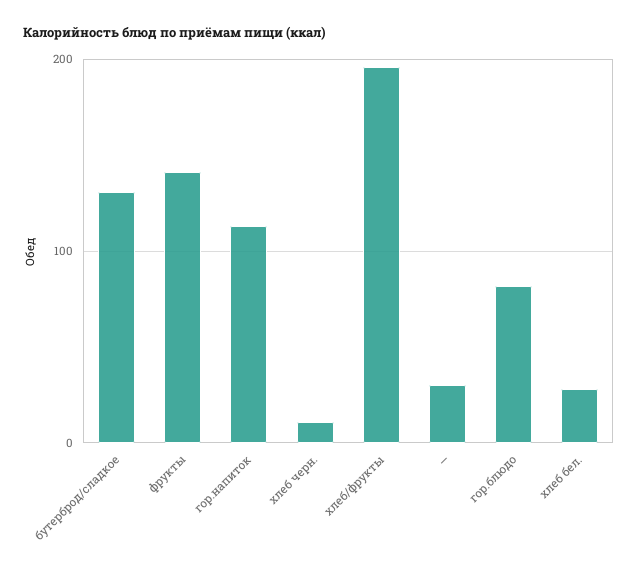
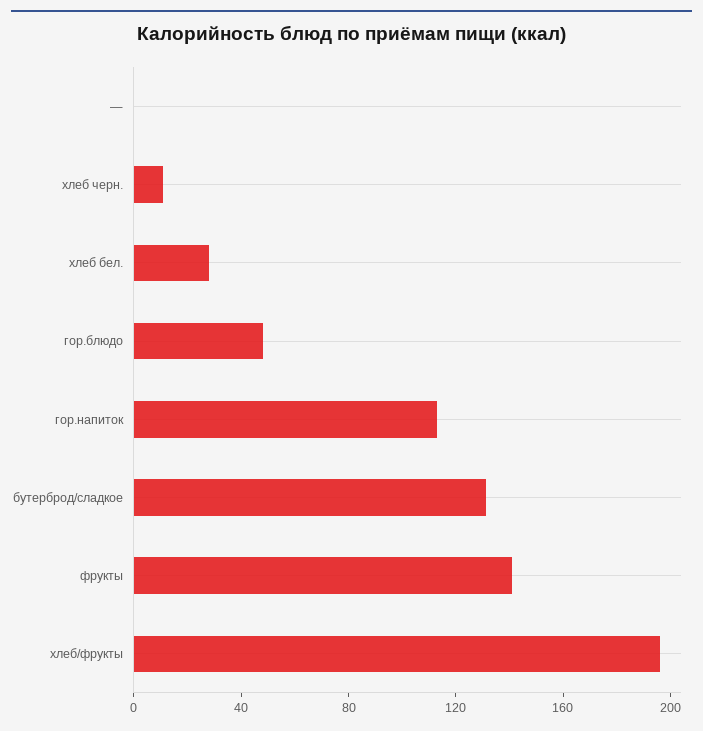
  {
    "бутерброд/сладкое": 130,
    "фрукты": 140,
    "гор.напиток": 110,
    "хлеб черн.": 10,
    "хлеб/фрукты": 200,
-   "—": 30,
+   "—": 0,
-   "гор.блюдо": 80,
+   "гор.блюдо": 50,
    "хлеб бел.": 30
  }

